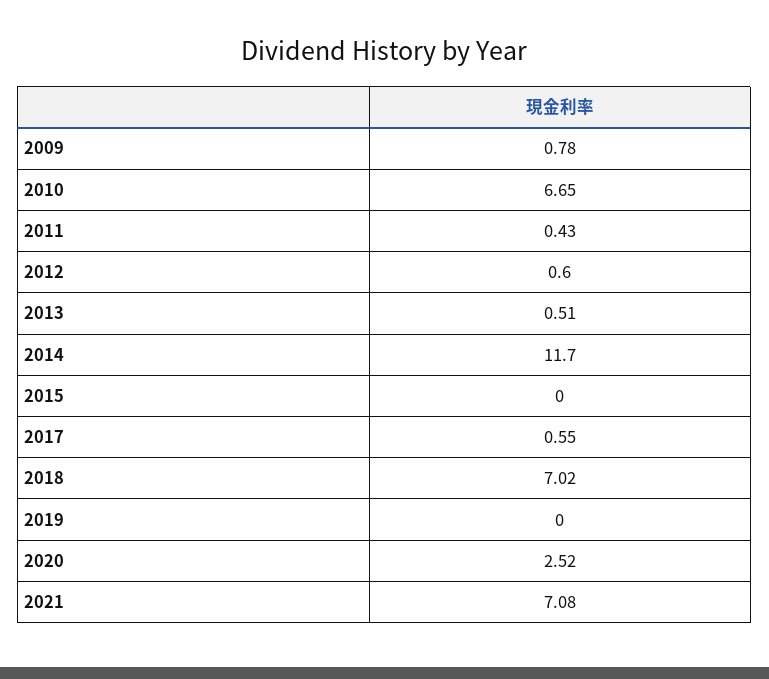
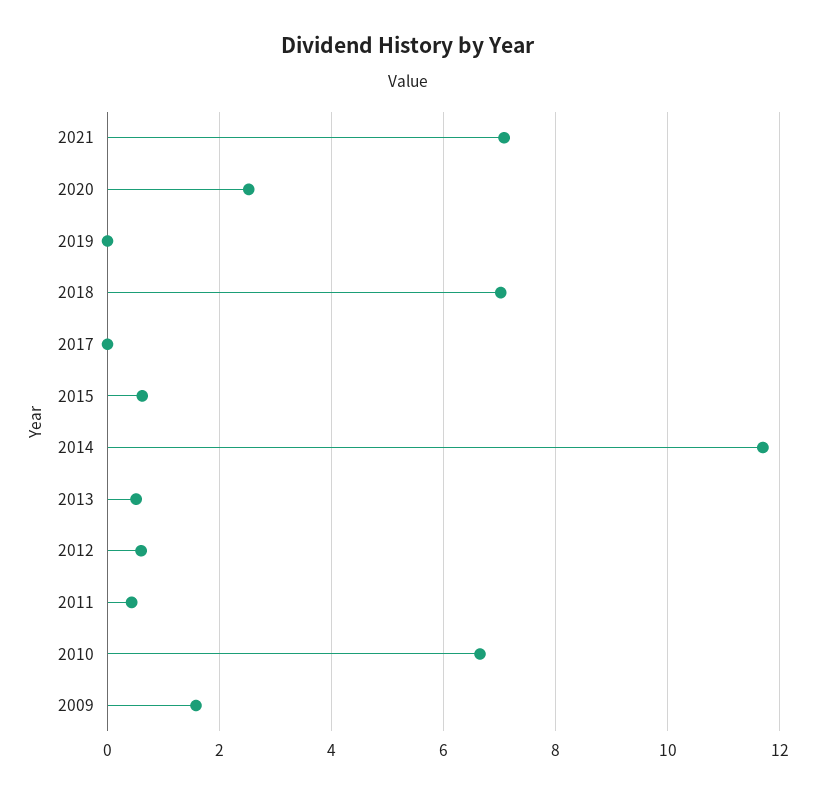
  {
-   "2009": 0.78,
+   "2009": 1.6,
    "2010": 6.65,
    "2011": 0.43,
    "2012": 0.6,
    "2013": 0.51,
    "2014": 11.7,
-   "2015": 0,
+   "2015": 0.6,
-   "2017": 0.55,
+   "2017": 0,
    "2018": 7.02,
    "2019": 0,
    "2020": 2.52,
    "2021": 7.08
  }

